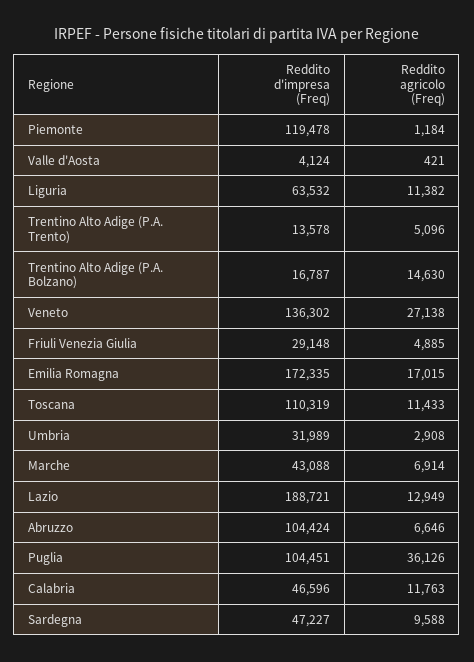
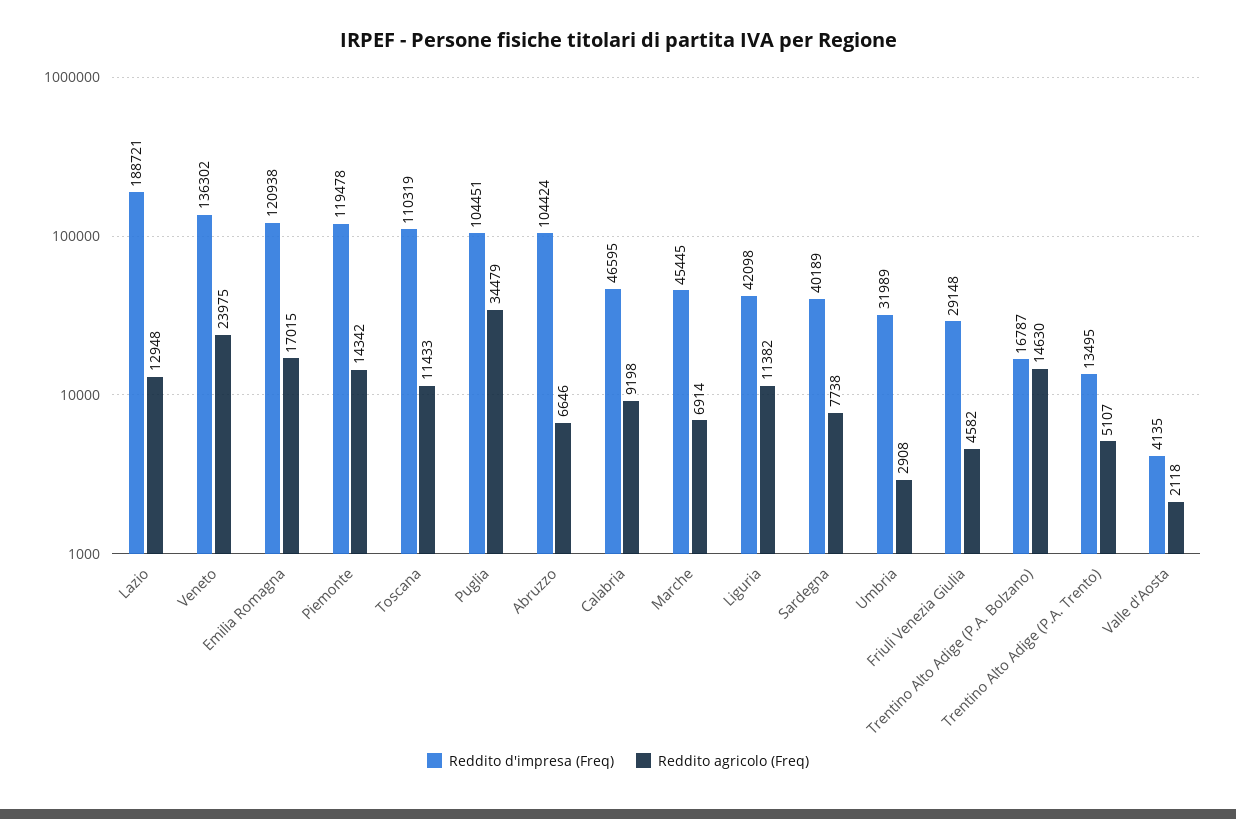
  {
    "Reddito d'impresa (Freq)": {
      "Piemonte": 119478,
-     "Valle d'Aosta": 4124,
+     "Valle d'Aosta": 4135,
-     "Liguria": 63532,
+     "Liguria": 42098,
-     "Trentino Alto Adige (P.A. Trento)": 13578,
+     "Trentino Alto Adige (P.A. Trento)": 13495,
      "Trentino Alto Adige (P.A. Bolzano)": 16787,
      "Veneto": 136302,
      "Friuli Venezia Giulia": 29148,
-     "Emilia Romagna": 172335,
+     "Emilia Romagna": 120938,
      "Toscana": 110319,
      "Umbria": 31989,
-     "Marche": 43088,
+     "Marche": 45445,
      "Lazio": 188721,
      "Abruzzo": 104424,
      "Puglia": 104451,
-     "Calabria": 46596,
+     "Calabria": 46595,
-     "Sardegna": 47227
+     "Sardegna": 40189
    },
    "Reddito agricolo (Freq)": {
-     "Piemonte": 1184,
+     "Piemonte": 14342,
-     "Valle d'Aosta": 421,
+     "Valle d'Aosta": 2118,
      "Liguria": 11382,
-     "Trentino Alto Adige (P.A. Trento)": 5096,
+     "Trentino Alto Adige (P.A. Trento)": 5107,
      "Trentino Alto Adige (P.A. Bolzano)": 14630,
-     "Veneto": 27138,
+     "Veneto": 23975,
-     "Friuli Venezia Giulia": 4885,
+     "Friuli Venezia Giulia": 4582,
      "Emilia Romagna": 17015,
      "Toscana": 11433,
      "Umbria": 2908,
      "Marche": 6914,
-     "Lazio": 12949,
+     "Lazio": 12948,
      "Abruzzo": 6646,
-     "Puglia": 36126,
+     "Puglia": 34479,
-     "Calabria": 11763,
+     "Calabria": 9198,
-     "Sardegna": 9588
+     "Sardegna": 7738
    }
  }

